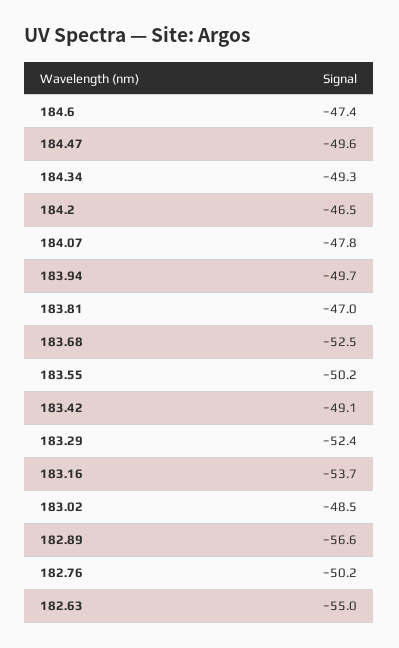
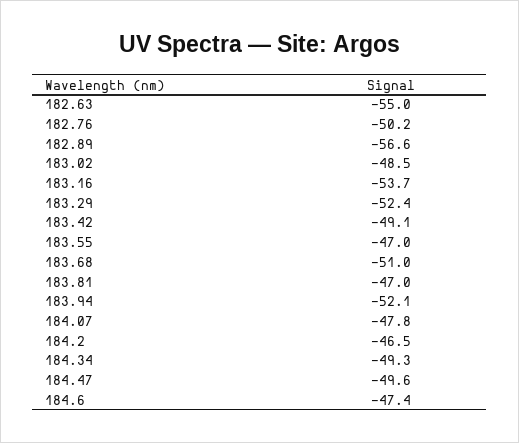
  {
    "184.6": -47.4,
    "184.47": -49.6,
    "184.34": -49.3,
    "184.2": -46.5,
    "184.07": -47.8,
-   "183.94": -49.7,
+   "183.94": -52.1,
    "183.81": -47,
-   "183.68": -52.5,
+   "183.68": -51,
-   "183.55": -50.2,
+   "183.55": -47,
    "183.42": -49.1,
    "183.29": -52.4,
    "183.16": -53.7,
    "183.02": -48.5,
    "182.89": -56.6,
    "182.76": -50.2,
    "182.63": -55
  }

